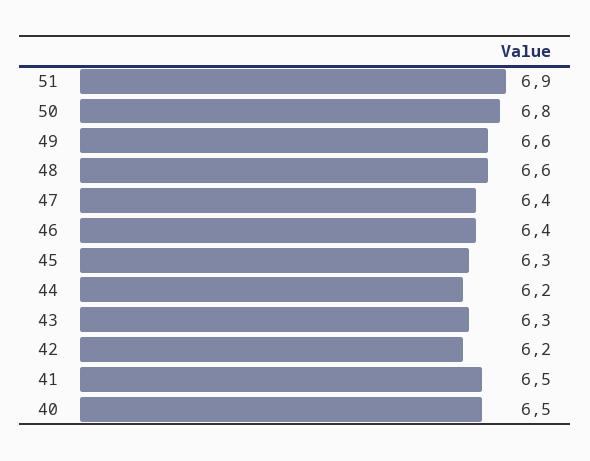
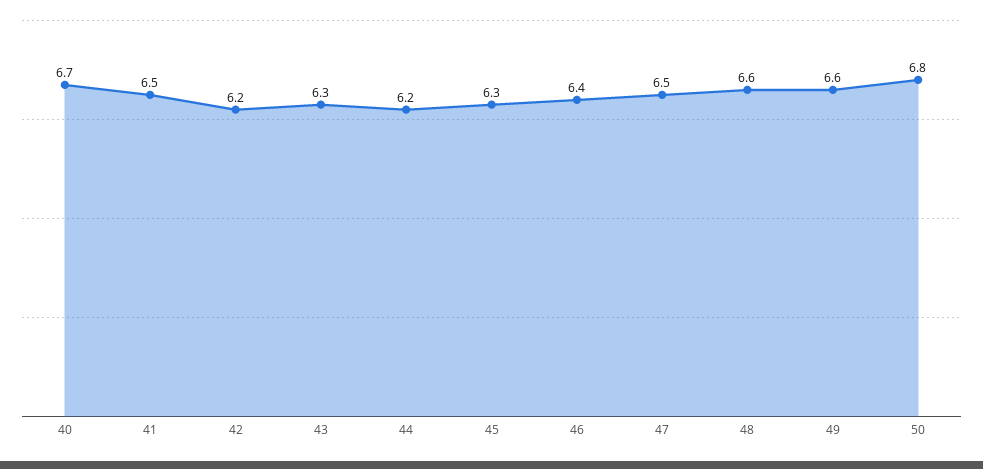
  {
-   "51": 6.9,
    "50": 6.8,
    "49": 6.6,
    "48": 6.6,
-   "47": 6.4,
+   "47": 6.5,
    "46": 6.4,
    "45": 6.3,
    "44": 6.2,
    "43": 6.3,
    "42": 6.2,
    "41": 6.5,
-   "40": 6.5
+   "40": 6.7
  }

